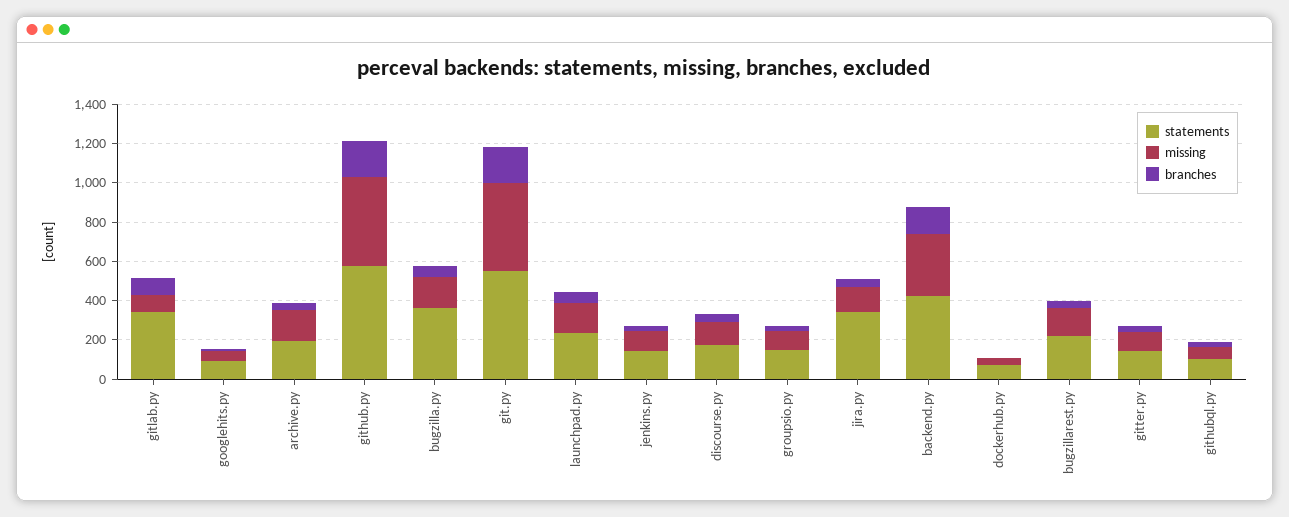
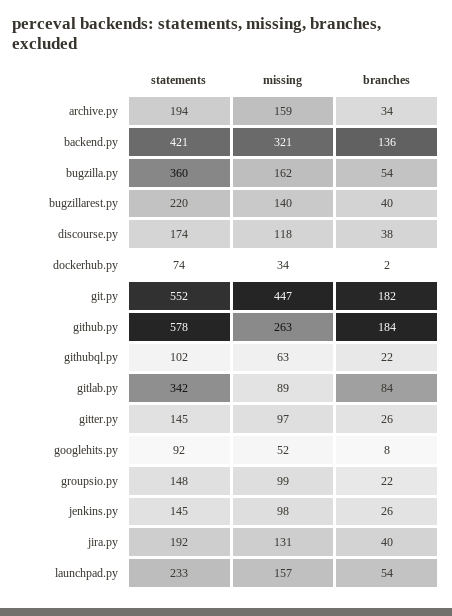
  {
    "statements": {
      "gitlab.py": 342,
      "googlehits.py": 92,
      "archive.py": 194,
      "github.py": 578,
      "bugzilla.py": 360,
      "git.py": 552,
      "launchpad.py": 233,
      "jenkins.py": 145,
      "discourse.py": 174,
      "groupsio.py": 148,
-     "jira.py": 350,
+     "jira.py": 192,
      "backend.py": 421,
      "dockerhub.py": 74,
      "bugzillarest.py": 220,
      "gitter.py": 145,
      "githubql.py": 102
    },
    "missing": {
      "gitlab.py": 89,
      "googlehits.py": 52,
      "archive.py": 159,
-     "github.py": 450,
+     "github.py": 263,
      "bugzilla.py": 162,
      "git.py": 447,
      "launchpad.py": 157,
      "jenkins.py": 98,
      "discourse.py": 118,
      "groupsio.py": 99,
      "jira.py": 131,
      "backend.py": 321,
      "dockerhub.py": 34,
      "bugzillarest.py": 140,
      "gitter.py": 97,
      "githubql.py": 63
    },
    "branches": {
      "gitlab.py": 84,
      "googlehits.py": 8,
      "archive.py": 34,
      "github.py": 184,
      "bugzilla.py": 54,
      "git.py": 182,
      "launchpad.py": 54,
      "jenkins.py": 26,
      "discourse.py": 38,
      "groupsio.py": 22,
      "jira.py": 40,
      "backend.py": 136,
      "dockerhub.py": 2,
      "bugzillarest.py": 40,
      "gitter.py": 26,
      "githubql.py": 22
    }
  }

